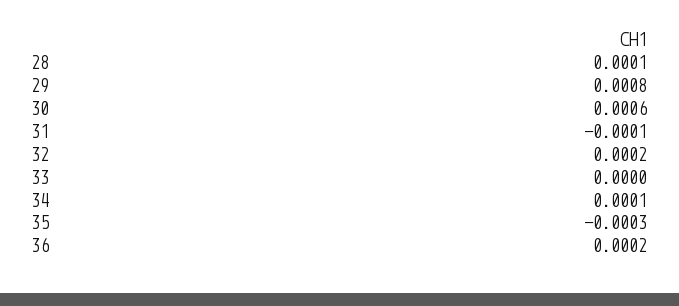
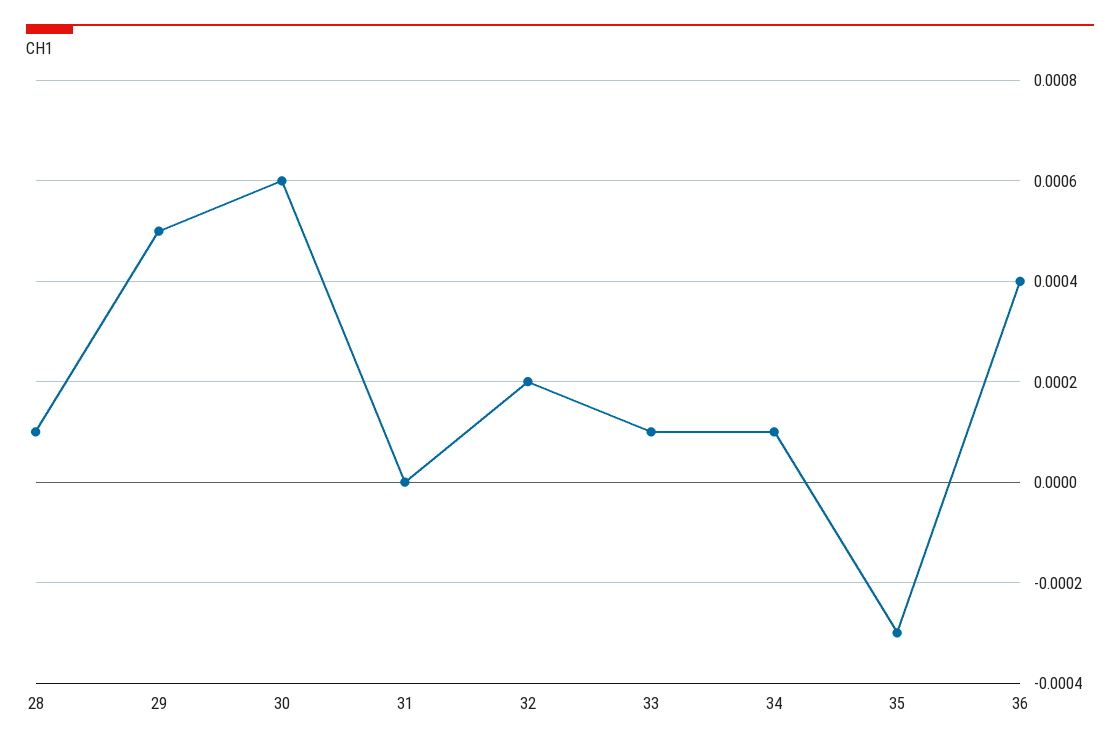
  {
    "28": 0.0001,
-   "29": 0.0008,
+   "29": 0.0005,
    "30": 0.0006,
-   "31": -0.0001,
+   "31": 0,
    "32": 0.0002,
-   "33": 0,
+   "33": 0.0001,
    "34": 0.0001,
    "35": -0.0003,
-   "36": 0.0002
+   "36": 0.0004
  }

